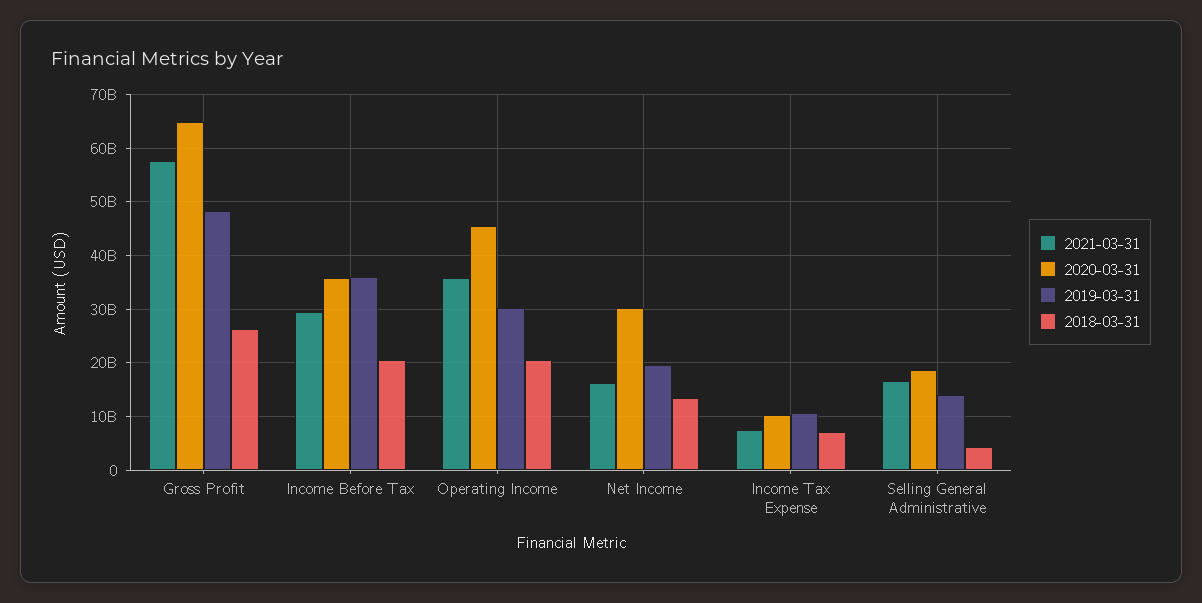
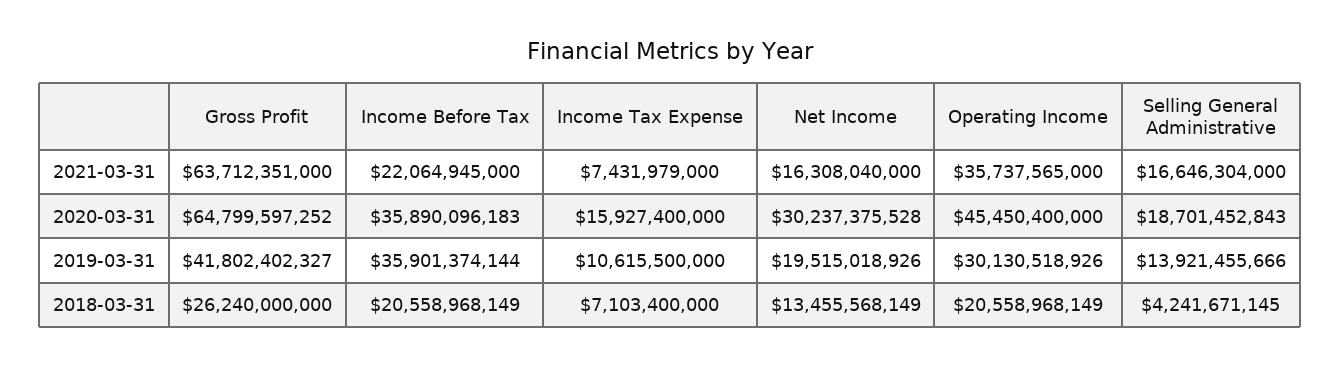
  {
    "2021-03-31": {
-     "Gross Profit": 58000000000,
+     "Gross Profit": 63712351000,
-     "Income Before Tax": 30000000000,
+     "Income Before Tax": 22064945000,
      "Operating Income": 35737565000,
      "Net Income": 16308040000,
      "Income Tax Expense": 7431979000,
      "Selling General Administrative": 16646304000
    },
    "2020-03-31": {
      "Gross Profit": 64799597252,
      "Income Before Tax": 35890096183,
      "Operating Income": 45450400000,
      "Net Income": 30237375528,
-     "Income Tax Expense": 10000000000,
+     "Income Tax Expense": 15927400000,
      "Selling General Administrative": 18701452843
    },
    "2019-03-31": {
-     "Gross Profit": 48000000000,
+     "Gross Profit": 41802402327,
      "Income Before Tax": 35901374144,
      "Operating Income": 30130518926,
      "Net Income": 19515018926,
      "Income Tax Expense": 10615500000,
      "Selling General Administrative": 13921455666
    },
    "2018-03-31": {
      "Gross Profit": 26240000000,
      "Income Before Tax": 20558968149,
      "Operating Income": 20558968149,
      "Net Income": 13455568149,
      "Income Tax Expense": 7103400000,
      "Selling General Administrative": 4241671145
    }
  }

